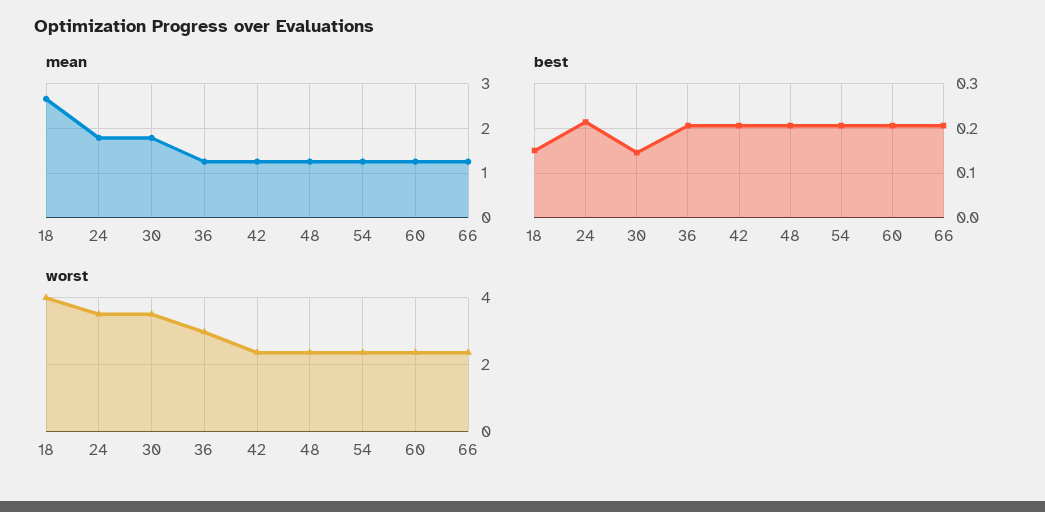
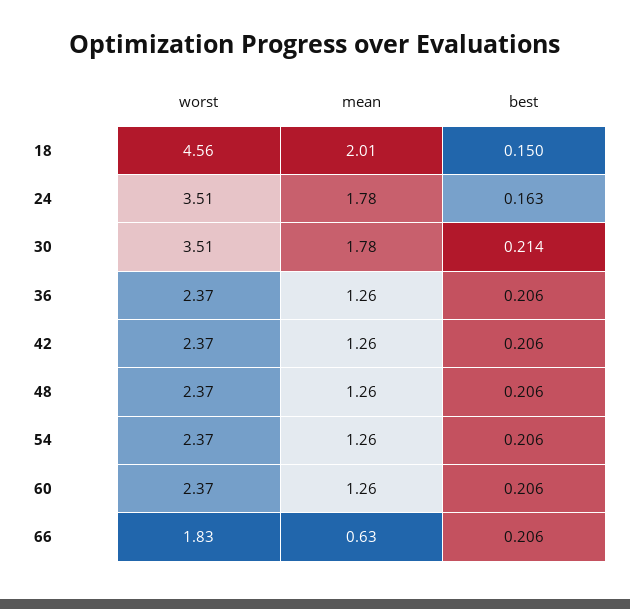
  {
    "mean": {
-     "18": 2.6,
+     "18": 2.01,
      "24": 1.78,
      "30": 1.78,
      "36": 1.26,
      "42": 1.26,
      "48": 1.26,
      "54": 1.26,
      "60": 1.26,
-     "66": 1.2
+     "66": 0.63
    },
    "best": {
      "18": 0.15,
-     "24": 0.22,
+     "24": 0.163,
-     "30": 0.14,
+     "30": 0.214,
      "36": 0.206,
      "42": 0.206,
      "48": 0.206,
      "54": 0.206,
      "60": 0.206,
      "66": 0.206
    },
    "worst": {
-     "18": 4,
+     "18": 4.56,
      "24": 3.51,
      "30": 3.51,
-     "36": 3,
+     "36": 2.37,
      "42": 2.37,
      "48": 2.37,
      "54": 2.37,
      "60": 2.37,
-     "66": 2.4
+     "66": 1.83
    }
  }

